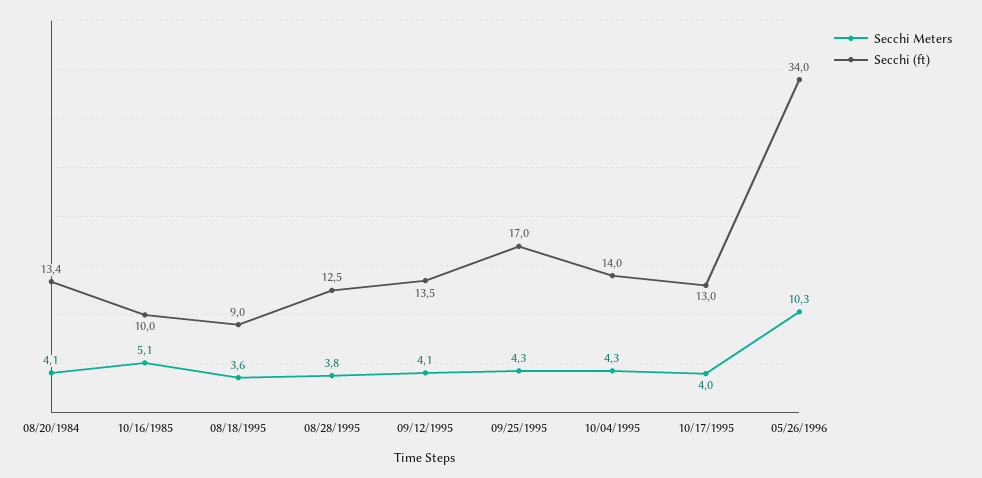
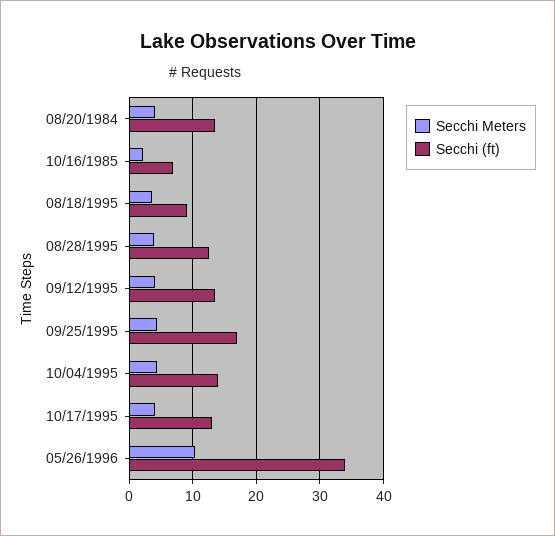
  {
    "Secchi Meters": {
      "08/20/1984": 4.1,
-     "10/16/1985": 5.1,
+     "10/16/1985": 2,
      "08/18/1995": 3.6,
      "08/28/1995": 3.8,
      "09/12/1995": 4.1,
      "09/25/1995": 4.3,
      "10/04/1995": 4.3,
      "10/17/1995": 4,
      "05/26/1996": 10.3
    },
    "Secchi (ft)": {
      "08/20/1984": 13.4,
-     "10/16/1985": 10,
+     "10/16/1985": 7,
      "08/18/1995": 9,
      "08/28/1995": 12.5,
      "09/12/1995": 13.5,
      "09/25/1995": 17,
      "10/04/1995": 14,
      "10/17/1995": 13,
      "05/26/1996": 34
    }
  }

